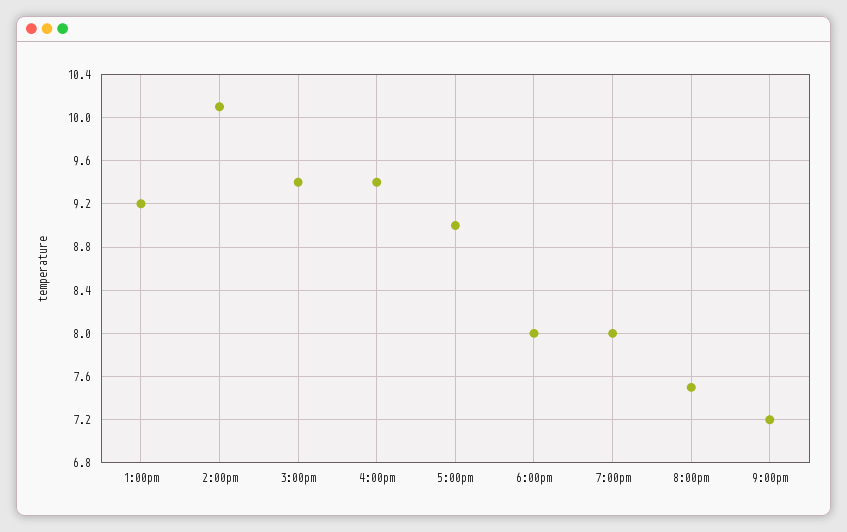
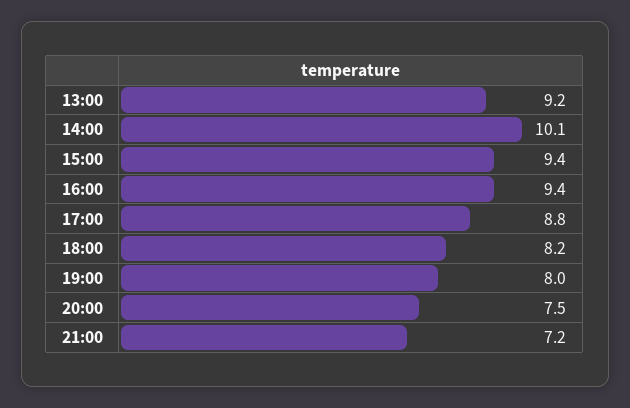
  {
    "1:00pm": 9.2,
    "2:00pm": 10.1,
    "3:00pm": 9.4,
    "4:00pm": 9.4,
-   "5:00pm": 9,
+   "5:00pm": 8.8,
-   "6:00pm": 8,
+   "6:00pm": 8.2,
    "7:00pm": 8,
    "8:00pm": 7.5,
    "9:00pm": 7.2
  }

